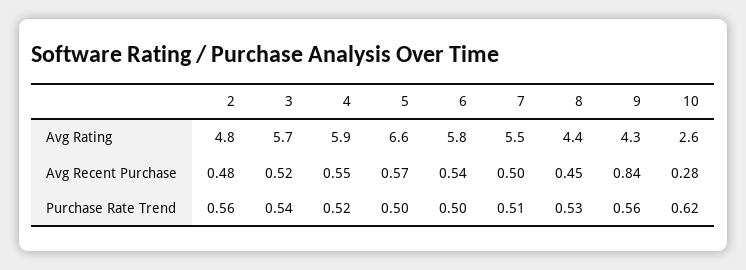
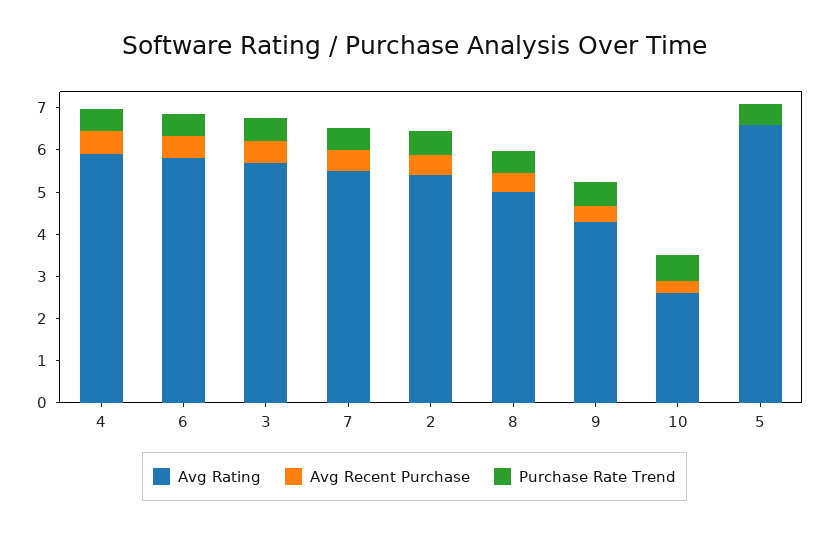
  {
    "Avg Rating": {
-     "2": 4.8,
+     "2": 5.4,
      "3": 5.7,
      "4": 5.9,
      "5": 6.6,
      "6": 5.8,
      "7": 5.5,
-     "8": 4.4,
+     "8": 5,
      "9": 4.3,
      "10": 2.6
    },
    "Avg Recent Purchase": {
      "2": 0.48,
      "3": 0.52,
      "4": 0.55,
-     "5": 0.57,
+     "5": 0,
      "6": 0.54,
      "7": 0.5,
      "8": 0.45,
-     "9": 0.84,
+     "9": 0.4,
      "10": 0.28
    },
    "Purchase Rate Trend": {
      "2": 0.56,
      "3": 0.54,
      "4": 0.52,
      "5": 0.5,
      "6": 0.5,
      "7": 0.51,
      "8": 0.53,
      "9": 0.56,
      "10": 0.62
    }
  }

